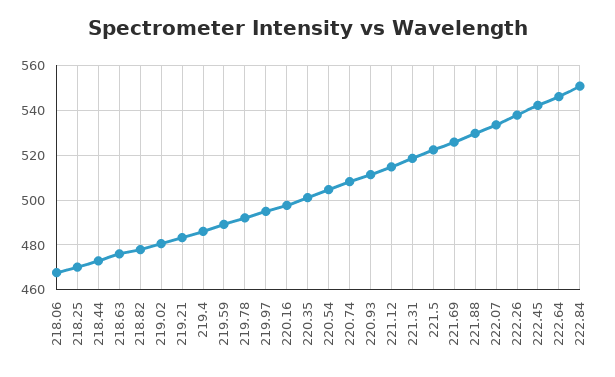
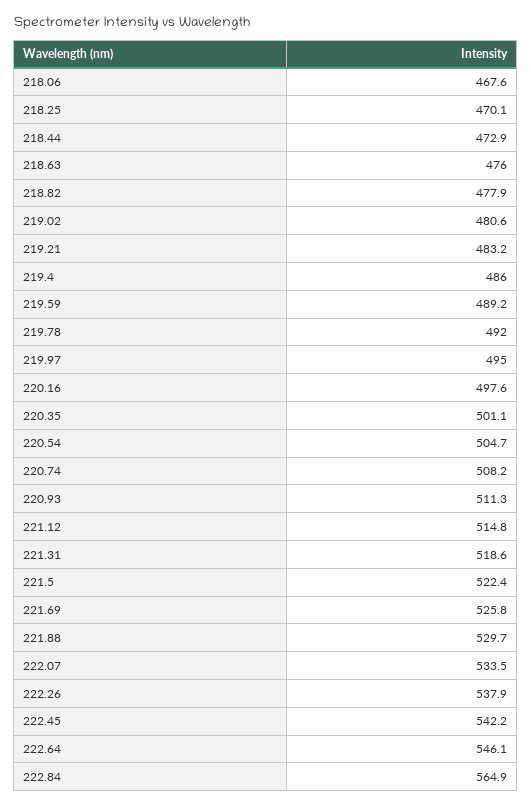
  {
    "218.06": 467.6,
    "218.25": 470.1,
    "218.44": 472.9,
    "218.63": 476,
    "218.82": 477.9,
    "219.02": 480.6,
    "219.21": 483.2,
    "219.4": 486,
    "219.59": 489.2,
    "219.78": 492,
    "219.97": 495,
    "220.16": 497.6,
    "220.35": 501.1,
    "220.54": 504.7,
    "220.74": 508.2,
    "220.93": 511.3,
    "221.12": 514.8,
    "221.31": 518.6,
    "221.5": 522.4,
    "221.69": 525.8,
    "221.88": 529.7,
    "222.07": 533.5,
    "222.26": 537.9,
    "222.45": 542.2,
    "222.64": 546.1,
-   "222.84": 550
+   "222.84": 564.9
  }

